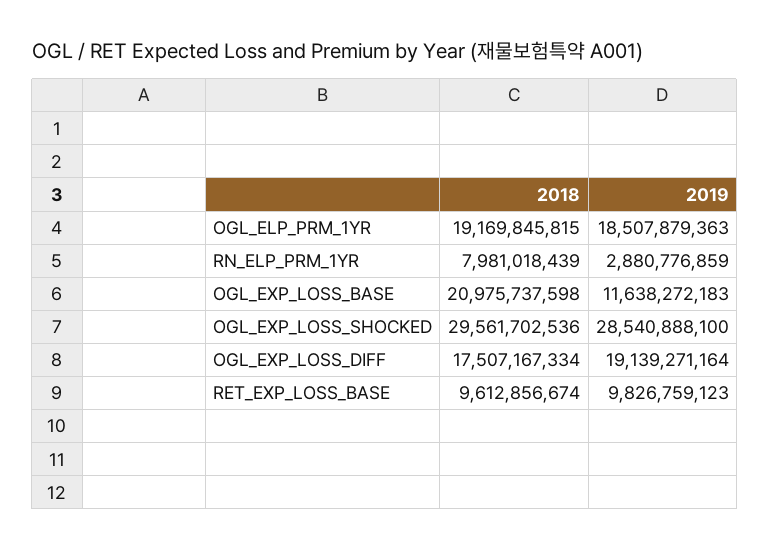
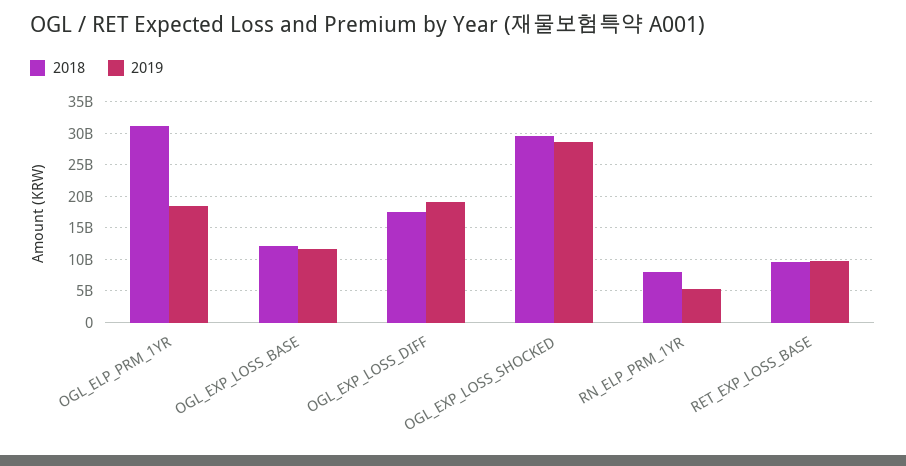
  {
    "2018": {
-     "OGL_ELP_PRM_1YR": 19169845815,
+     "OGL_ELP_PRM_1YR": 31000000000,
      "RN_ELP_PRM_1YR": 7981018439,
-     "OGL_EXP_LOSS_BASE": 20975737598,
+     "OGL_EXP_LOSS_BASE": 12000000000,
      "OGL_EXP_LOSS_SHOCKED": 29561702536,
      "OGL_EXP_LOSS_DIFF": 17507167334,
      "RET_EXP_LOSS_BASE": 9612856674
    },
    "2019": {
      "OGL_ELP_PRM_1YR": 18507879363,
-     "RN_ELP_PRM_1YR": 2880776859,
+     "RN_ELP_PRM_1YR": 5000000000,
      "OGL_EXP_LOSS_BASE": 11638272183,
      "OGL_EXP_LOSS_SHOCKED": 28540888100,
      "OGL_EXP_LOSS_DIFF": 19139271164,
      "RET_EXP_LOSS_BASE": 9826759123
    }
  }

